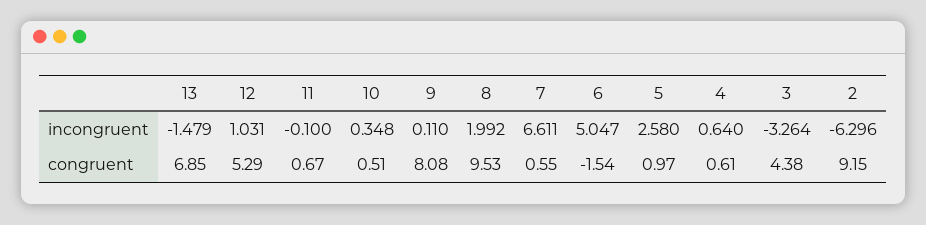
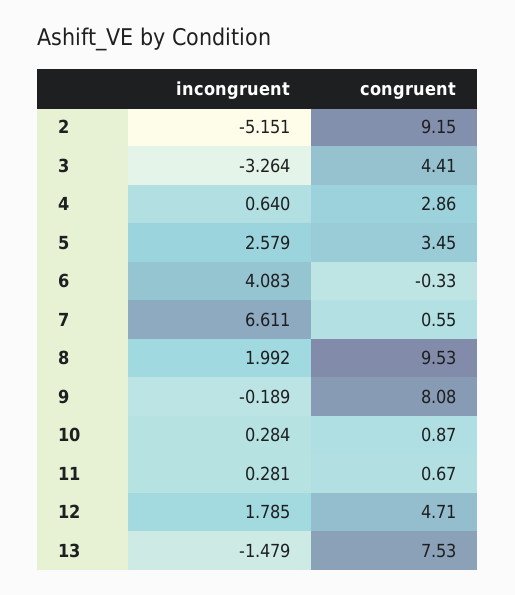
  {
    "13": {
      "incongruent": -1.479,
-     "congruent": 6.85
+     "congruent": 7.53
    },
    "12": {
-     "incongruent": 1.031,
+     "incongruent": 1.785,
-     "congruent": 5.29
+     "congruent": 4.71
    },
    "11": {
-     "incongruent": -0.1,
+     "incongruent": 0.281,
      "congruent": 0.67
    },
    "10": {
-     "incongruent": 0.348,
+     "incongruent": 0.284,
-     "congruent": 0.51
+     "congruent": 0.87
    },
    "9": {
-     "incongruent": 0.11,
+     "incongruent": -0.189,
      "congruent": 8.08
    },
    "8": {
      "incongruent": 1.992,
      "congruent": 9.53
    },
    "7": {
      "incongruent": 6.611,
      "congruent": 0.55
    },
    "6": {
-     "incongruent": 5.047,
+     "incongruent": 4.083,
-     "congruent": -1.54
+     "congruent": -0.33
    },
    "5": {
-     "incongruent": 2.58,
+     "incongruent": 2.579,
-     "congruent": 0.97
+     "congruent": 3.45
    },
    "4": {
      "incongruent": 0.64,
-     "congruent": 0.61
+     "congruent": 2.86
    },
    "3": {
      "incongruent": -3.264,
-     "congruent": 4.38
+     "congruent": 4.41
    },
    "2": {
-     "incongruent": -6.296,
+     "incongruent": -5.151,
      "congruent": 9.15
    }
  }

